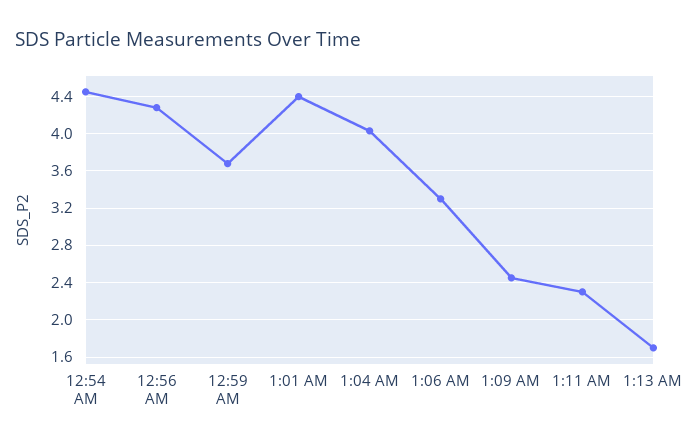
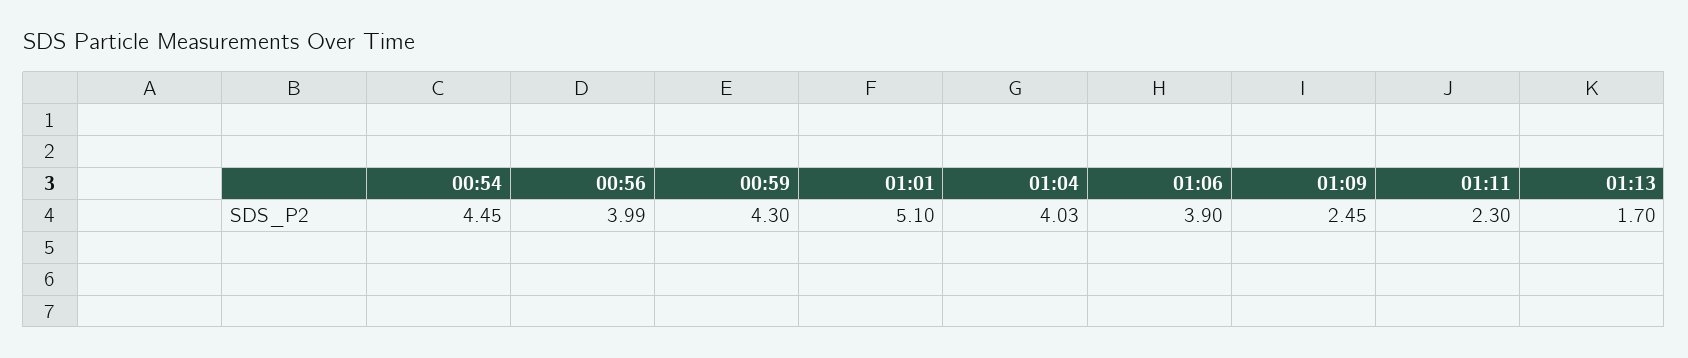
  {
    "12:54 AM": 4.45,
-   "12:56 AM": 4.3,
+   "12:56 AM": 3.99,
-   "12:59 AM": 3.7,
+   "12:59 AM": 4.3,
-   "1:01 AM": 4.4,
+   "1:01 AM": 5.1,
    "1:04 AM": 4.03,
-   "1:06 AM": 3.3,
+   "1:06 AM": 3.9,
    "1:09 AM": 2.45,
    "1:11 AM": 2.3,
    "1:13 AM": 1.7
  }

